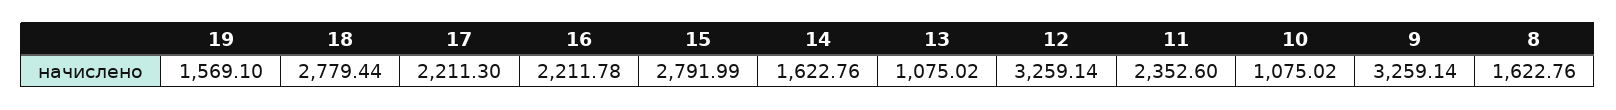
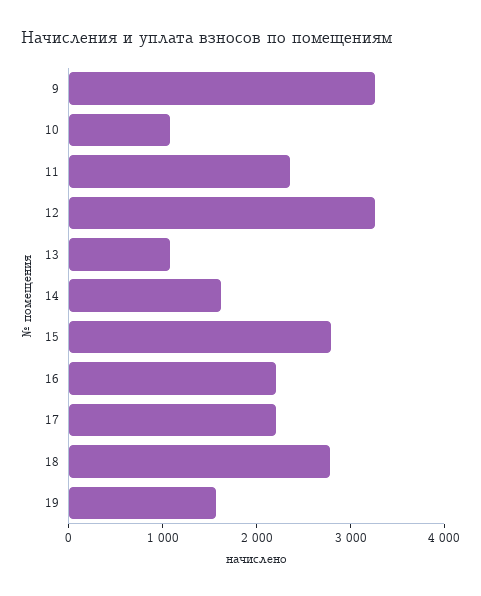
  {
    "19": 1569.1,
    "18": 2779.44,
    "17": 2211.3,
    "16": 2211.78,
    "15": 2791.99,
    "14": 1622.76,
    "13": 1075.02,
    "12": 3259.14,
    "11": 2352.6,
    "10": 1075.02,
-   "9": 3259.14,
+   "9": 3259.14
-   "8": 1622.76
  }

